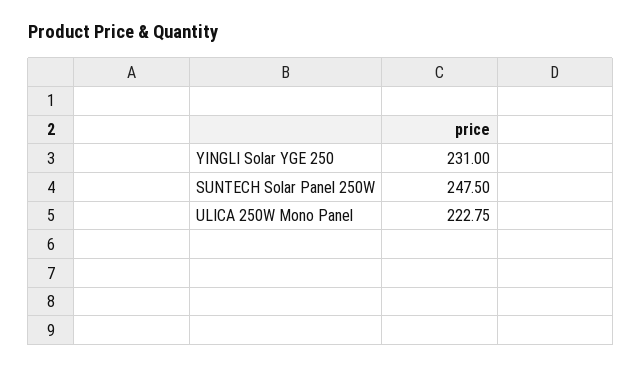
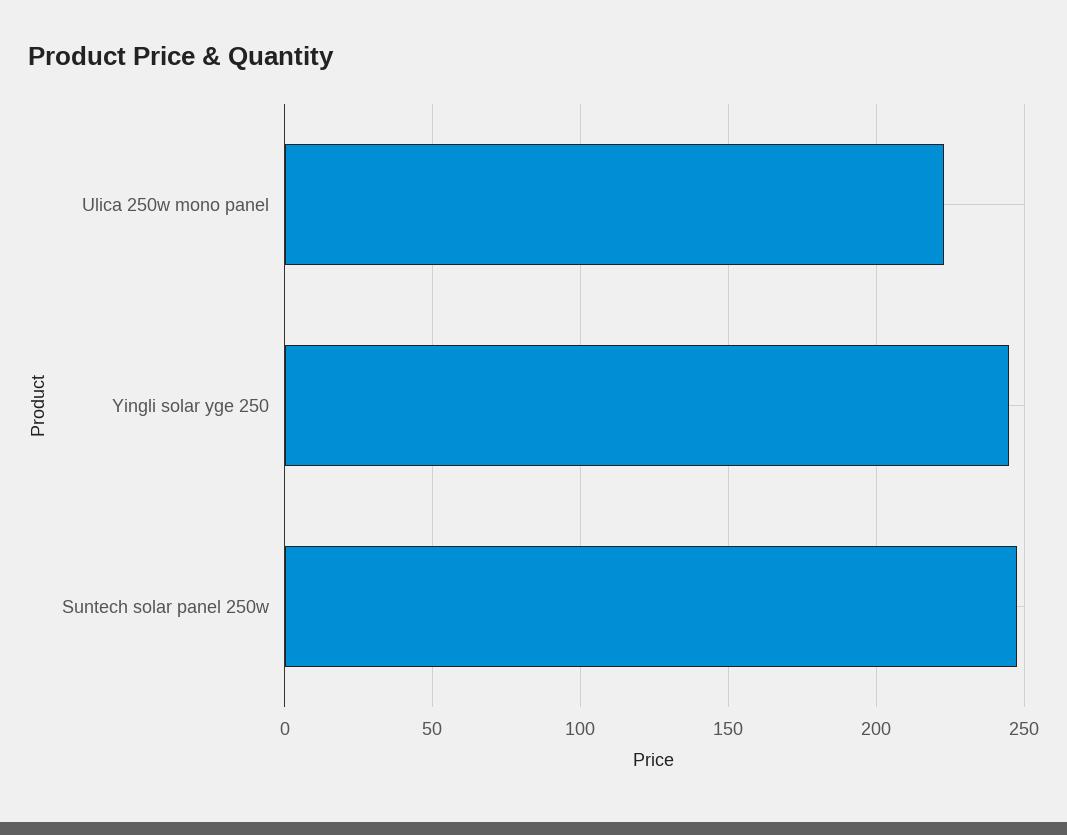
  {
-   "YINGLI Solar YGE 250": 231,
+   "YINGLI Solar YGE 250": 245,
    "SUNTECH Solar Panel 250W": 247.5,
    "ULICA 250W Mono Panel": 222.75
  }

